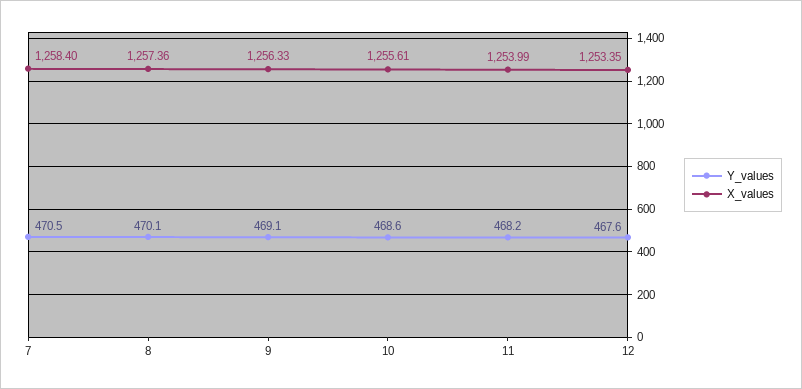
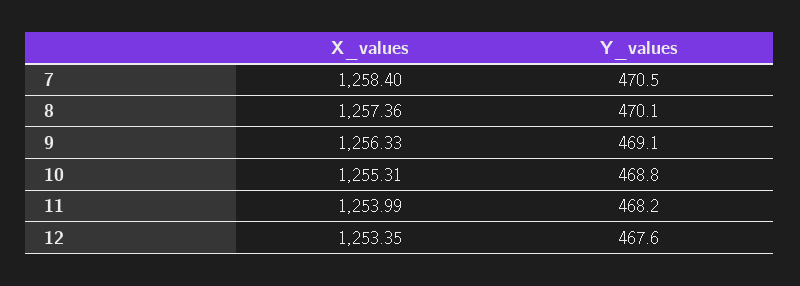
  {
    "Y_values": {
      "7": 470.5,
      "8": 470.1,
      "9": 469.1,
-     "10": 468.6,
+     "10": 468.8,
      "11": 468.2,
      "12": 467.6
    },
    "X_values": {
      "7": 1258.4,
      "8": 1257.36,
      "9": 1256.33,
-     "10": 1255.61,
+     "10": 1255.31,
      "11": 1253.99,
      "12": 1253.35
    }
  }

